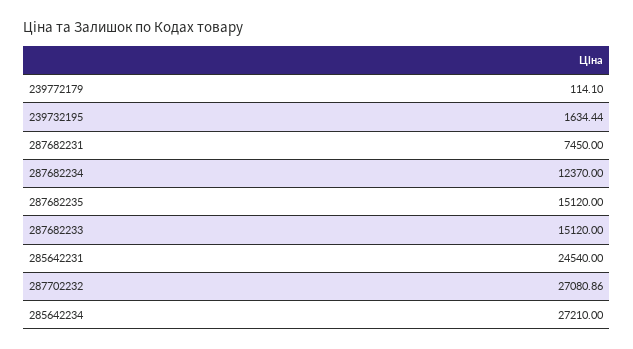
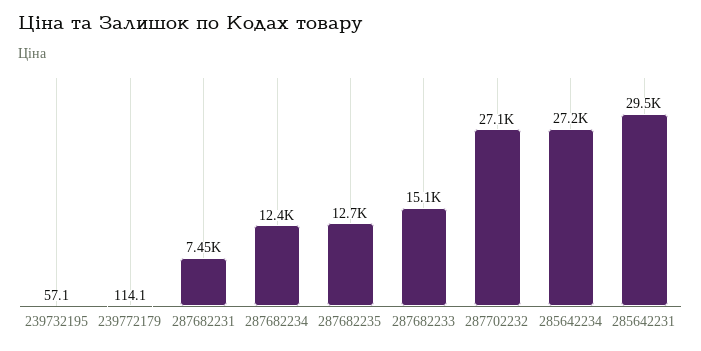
  {
    "239772179": 114.1,
-   "239732195": 1634.44,
+   "239732195": 57.1,
    "287682231": 7450,
    "287682234": 12370,
-   "287682235": 15120,
+   "287682235": 12700,
    "287682233": 15120,
-   "285642231": 24540,
+   "285642231": 29500,
    "287702232": 27080.86,
    "285642234": 27210
  }

